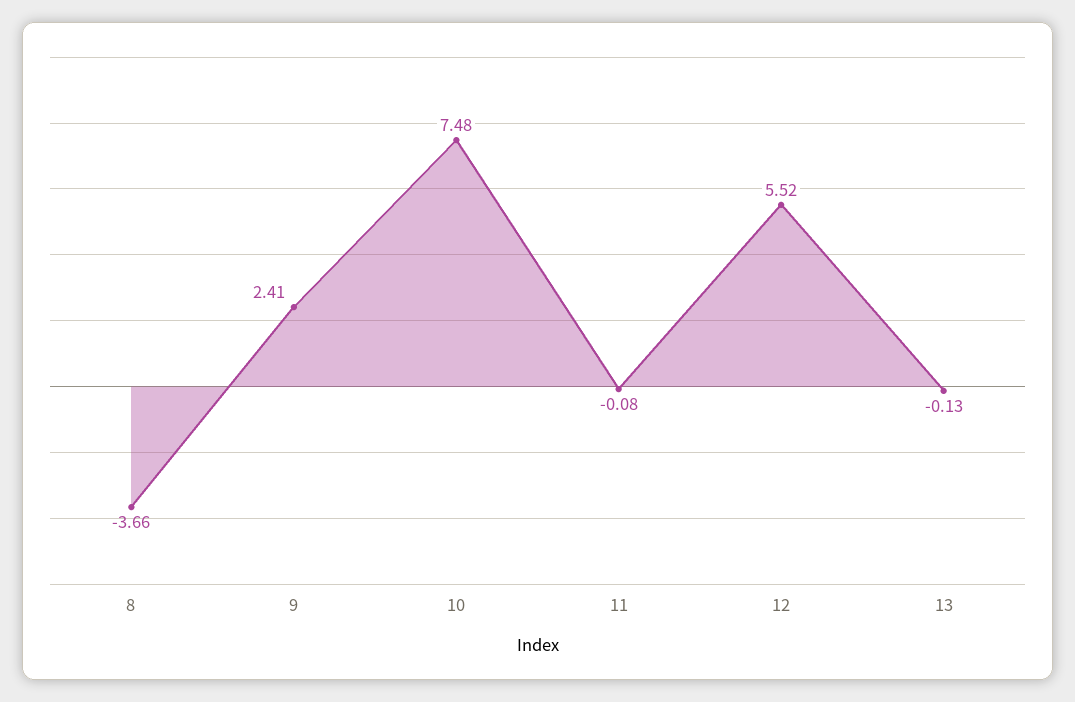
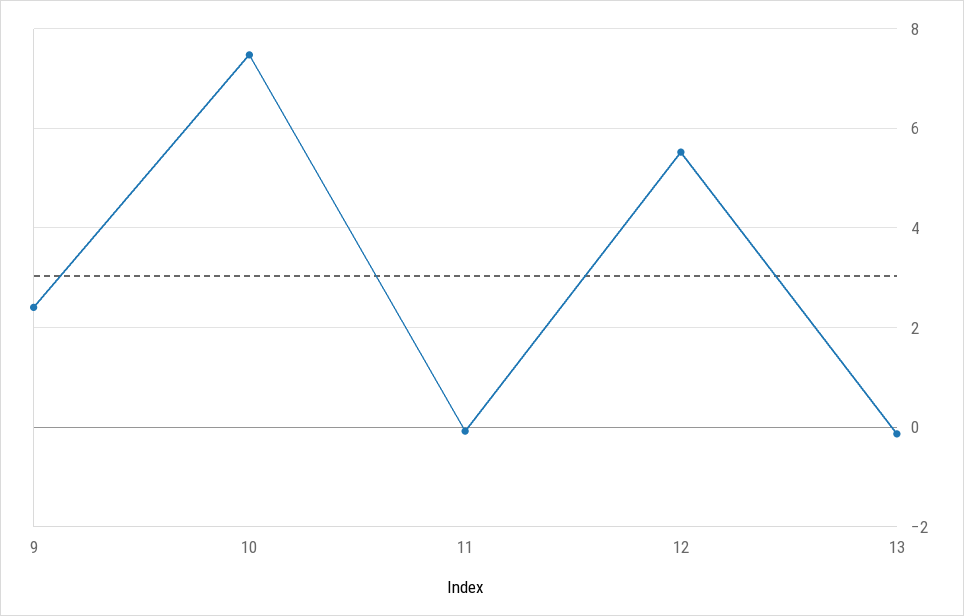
  {
-   "8": -3.66,
    "9": 2.41,
    "10": 7.48,
    "11": -0.08,
    "12": 5.52,
    "13": -0.13
  }

